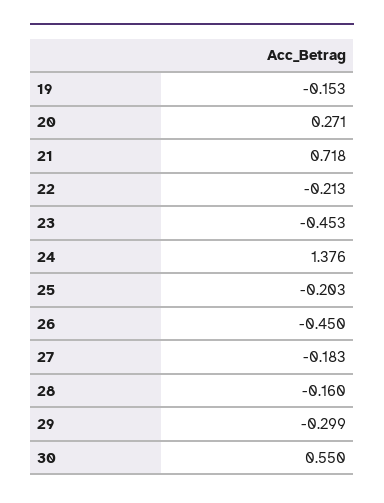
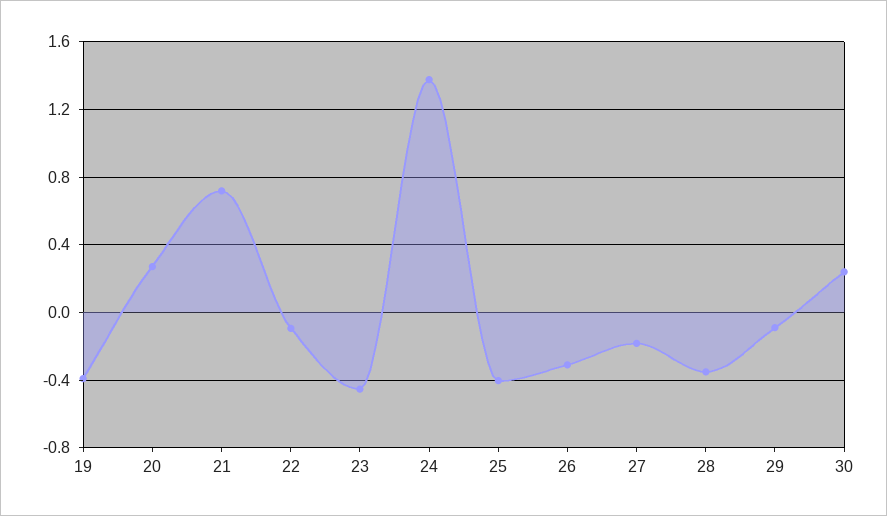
  {
-   "19": -0.153,
+   "19": -0.4,
    "20": 0.271,
    "21": 0.718,
-   "22": -0.213,
+   "22": -0.1,
    "23": -0.453,
    "24": 1.376,
-   "25": -0.203,
+   "25": -0.4,
-   "26": -0.45,
+   "26": -0.3,
    "27": -0.183,
-   "28": -0.16,
+   "28": -0.35,
-   "29": -0.299,
+   "29": -0.1,
-   "30": 0.55
+   "30": 0.25
  }

